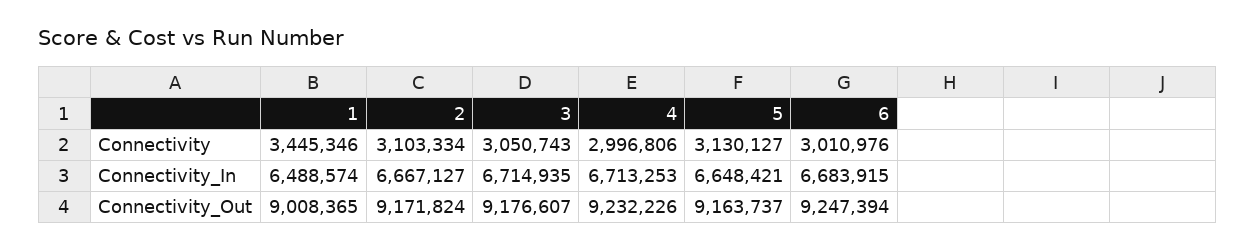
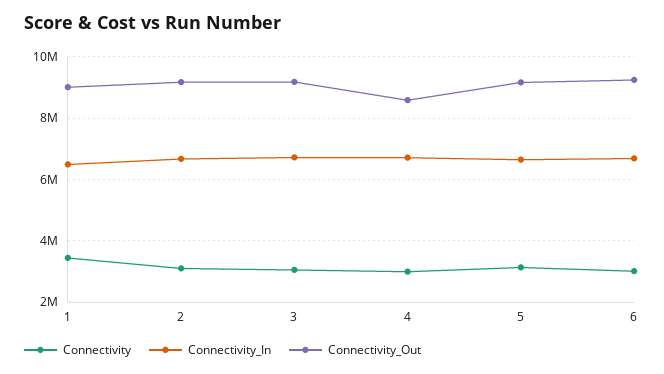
  {
    "Connectivity": {
      "1": 3445346,
      "2": 3103334,
      "3": 3050743,
      "4": 2996806,
      "5": 3130127,
      "6": 3010976
    },
    "Connectivity_In": {
      "1": 6488574,
      "2": 6667127,
      "3": 6714935,
      "4": 6713253,
      "5": 6648421,
      "6": 6683915
    },
    "Connectivity_Out": {
      "1": 9008365,
      "2": 9171824,
      "3": 9176607,
-     "4": 9232226,
+     "4": 8600000,
      "5": 9163737,
      "6": 9247394
    }
  }

